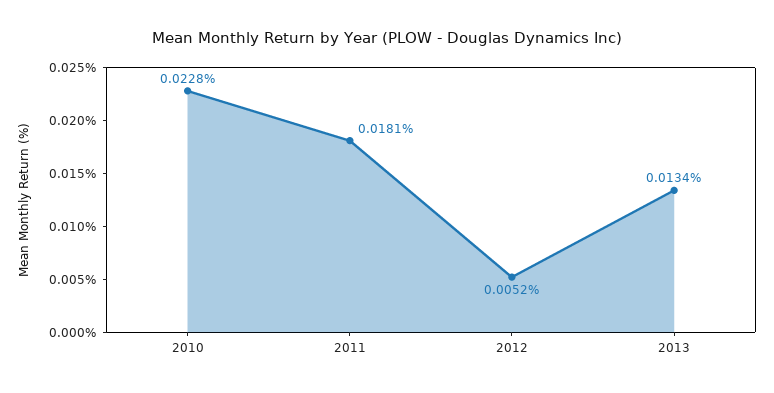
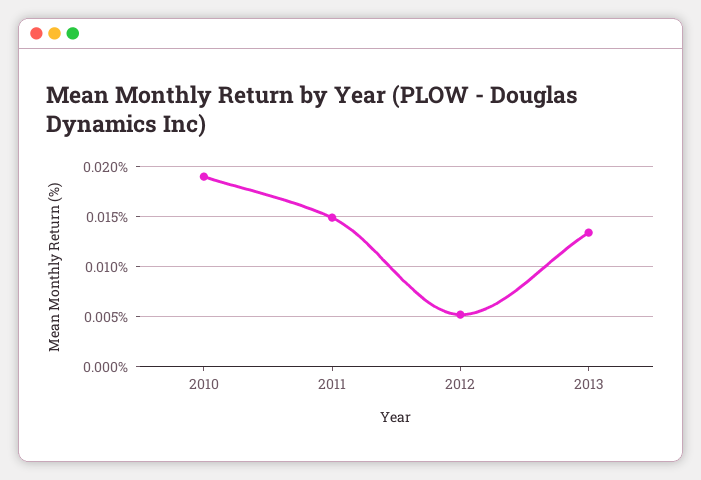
  {
-   "2010": 0.0228,
+   "2010": 0.019,
-   "2011": 0.0181,
+   "2011": 0.015,
    "2012": 0.0052,
    "2013": 0.0134
  }

